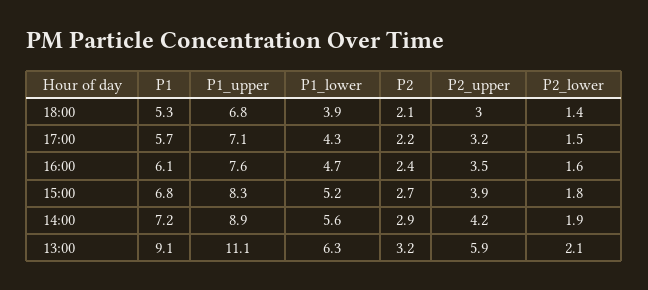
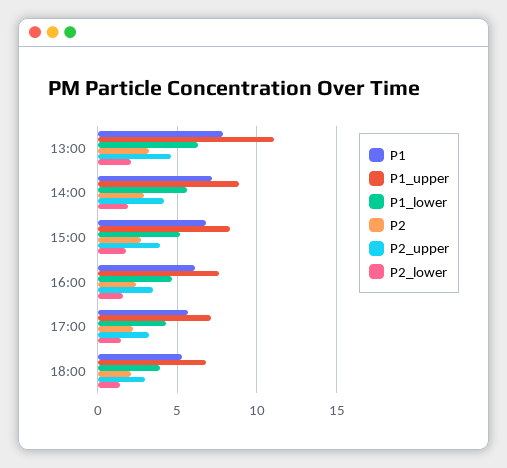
  {
    "P1": {
      "18:00": 5.3,
      "17:00": 5.7,
      "16:00": 6.1,
      "15:00": 6.8,
      "14:00": 7.2,
-     "13:00": 9.1
+     "13:00": 8
    },
    "P1_upper": {
      "18:00": 6.8,
      "17:00": 7.1,
      "16:00": 7.6,
      "15:00": 8.3,
      "14:00": 8.9,
      "13:00": 11.1
    },
    "P1_lower": {
      "18:00": 3.9,
      "17:00": 4.3,
      "16:00": 4.7,
      "15:00": 5.2,
      "14:00": 5.6,
      "13:00": 6.3
    },
    "P2": {
      "18:00": 2.1,
      "17:00": 2.2,
      "16:00": 2.4,
      "15:00": 2.7,
      "14:00": 2.9,
      "13:00": 3.2
    },
    "P2_upper": {
      "18:00": 3,
      "17:00": 3.2,
      "16:00": 3.5,
      "15:00": 3.9,
      "14:00": 4.2,
-     "13:00": 5.9
+     "13:00": 4.5
    },
    "P2_lower": {
      "18:00": 1.4,
      "17:00": 1.5,
      "16:00": 1.6,
      "15:00": 1.8,
      "14:00": 1.9,
      "13:00": 2.1
    }
  }

